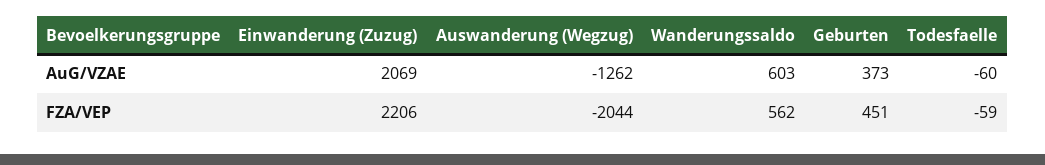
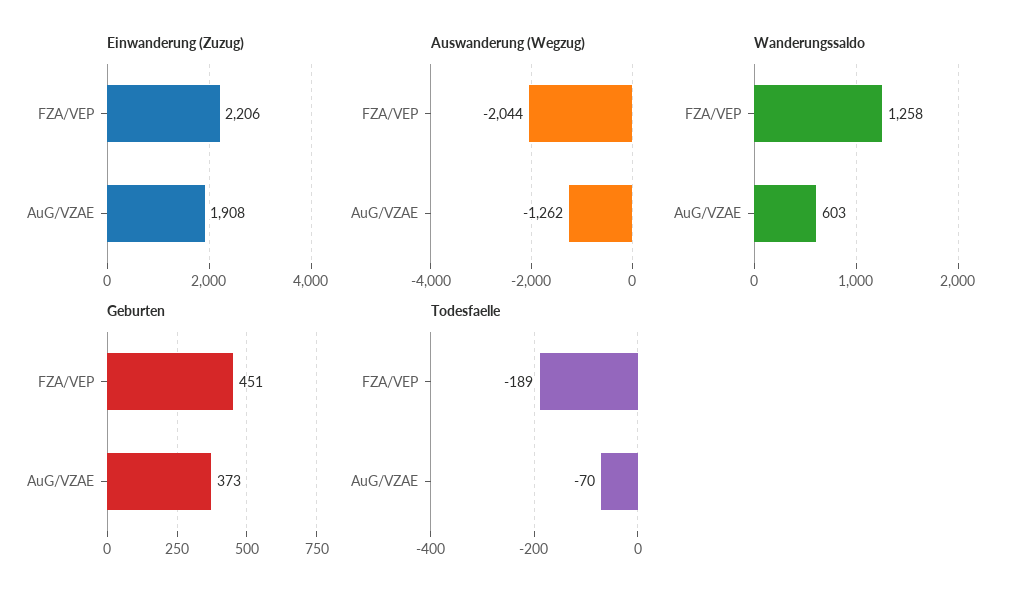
  {
    "Einwanderung (Zuzug)": {
-     "AuG/VZAE": 2069,
+     "AuG/VZAE": 1908,
      "FZA/VEP": 2206
    },
    "Auswanderung (Wegzug)": {
      "AuG/VZAE": -1262,
      "FZA/VEP": -2044
    },
    "Wanderungssaldo": {
      "AuG/VZAE": 603,
-     "FZA/VEP": 562
+     "FZA/VEP": 1258
    },
    "Geburten": {
      "AuG/VZAE": 373,
      "FZA/VEP": 451
    },
    "Todesfaelle": {
-     "AuG/VZAE": -60,
+     "AuG/VZAE": -70,
-     "FZA/VEP": -59
+     "FZA/VEP": -189
    }
  }

